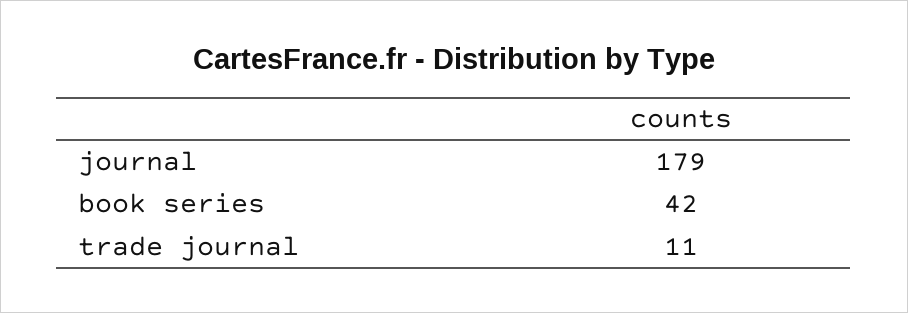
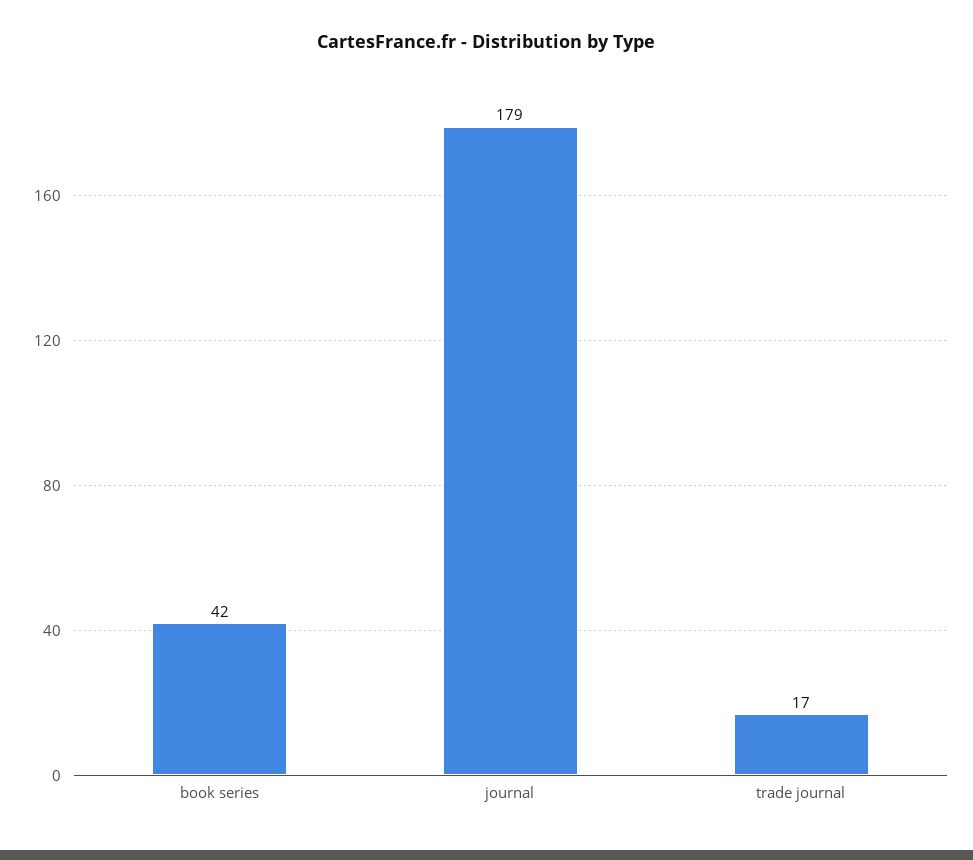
  {
    "journal": 179,
    "book series": 42,
-   "trade journal": 11
+   "trade journal": 17
  }

